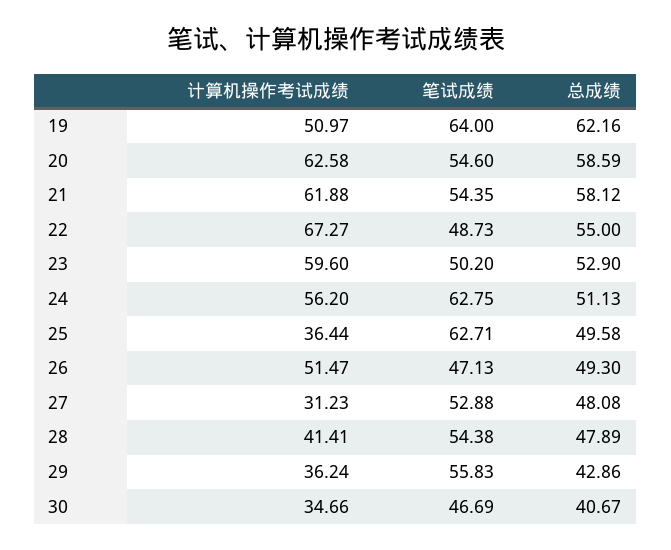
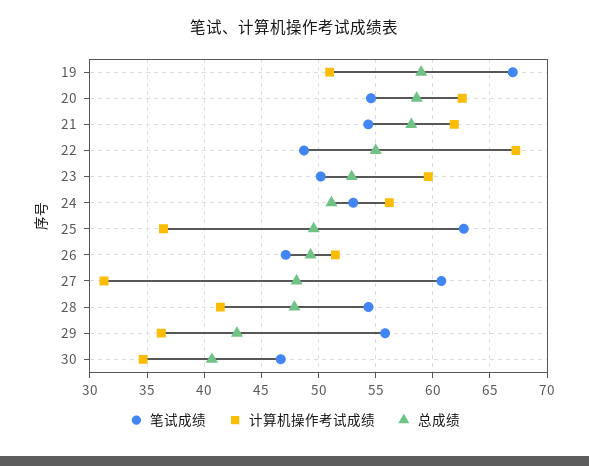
  {
    "计算机操作考试成绩": {
      "19": 50.97,
      "20": 62.58,
      "21": 61.88,
      "22": 67.27,
      "23": 59.6,
      "24": 56.2,
      "25": 36.44,
      "26": 51.47,
      "27": 31.23,
      "28": 41.41,
      "29": 36.24,
      "30": 34.66
    },
    "笔试成绩": {
-     "19": 64,
+     "19": 67,
      "20": 54.6,
      "21": 54.35,
      "22": 48.73,
      "23": 50.2,
-     "24": 62.75,
+     "24": 53,
      "25": 62.71,
      "26": 47.13,
-     "27": 52.88,
+     "27": 61,
      "28": 54.38,
      "29": 55.83,
      "30": 46.69
    },
    "总成绩": {
-     "19": 62.16,
+     "19": 59,
      "20": 58.59,
      "21": 58.12,
      "22": 55,
      "23": 52.9,
      "24": 51.13,
      "25": 49.58,
      "26": 49.3,
      "27": 48.08,
      "28": 47.89,
      "29": 42.86,
      "30": 40.67
    }
  }

